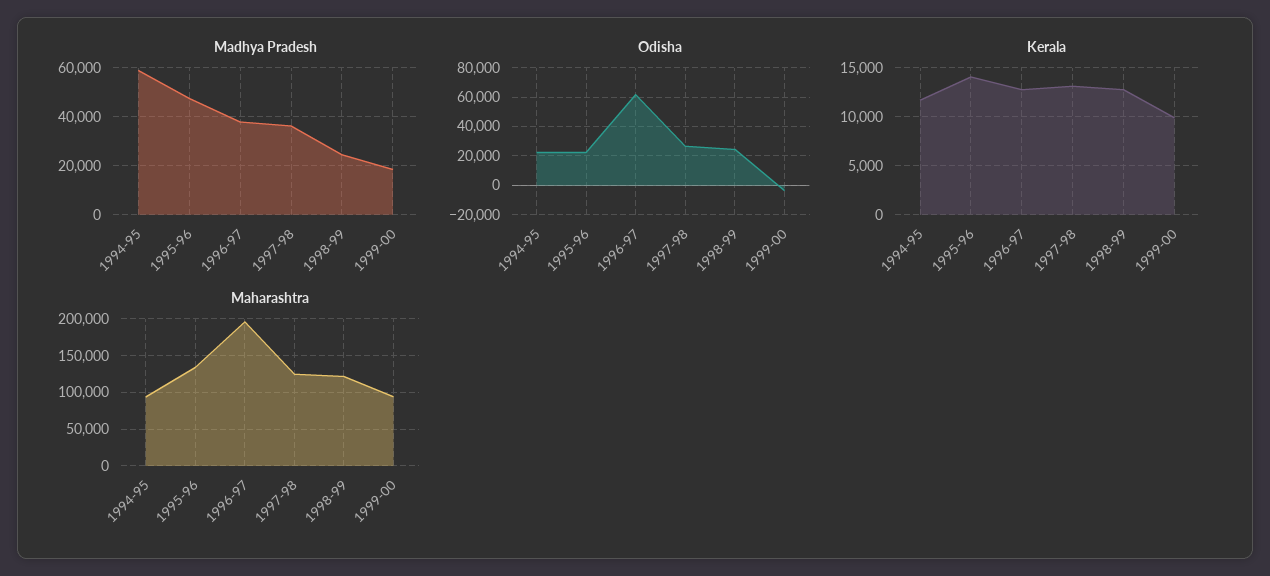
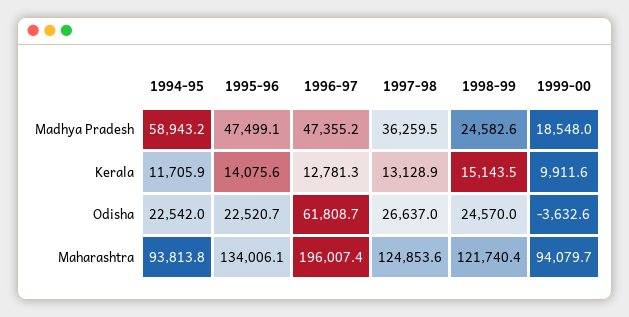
  {
    "Madhya Pradesh": {
      "1994-95": 58943.2,
      "1995-96": 47499.1,
-     "1996-97": 37500,
+     "1996-97": 47355.2,
      "1997-98": 36259.5,
      "1998-99": 24582.6,
      "1999-00": 18548
    },
    "Odisha": {
      "1994-95": 22542,
      "1995-96": 22520.7,
      "1996-97": 61808.7,
      "1997-98": 26637,
      "1998-99": 24570,
      "1999-00": -3632.6
    },
    "Kerala": {
      "1994-95": 11705.9,
      "1995-96": 14075.6,
      "1996-97": 12781.3,
      "1997-98": 13128.9,
-     "1998-99": 13000,
+     "1998-99": 15143.5,
      "1999-00": 9911.6
    },
    "Maharashtra": {
      "1994-95": 93813.8,
      "1995-96": 134006.1,
      "1996-97": 196007.4,
      "1997-98": 124853.6,
      "1998-99": 121740.4,
      "1999-00": 94079.7
    }
  }

